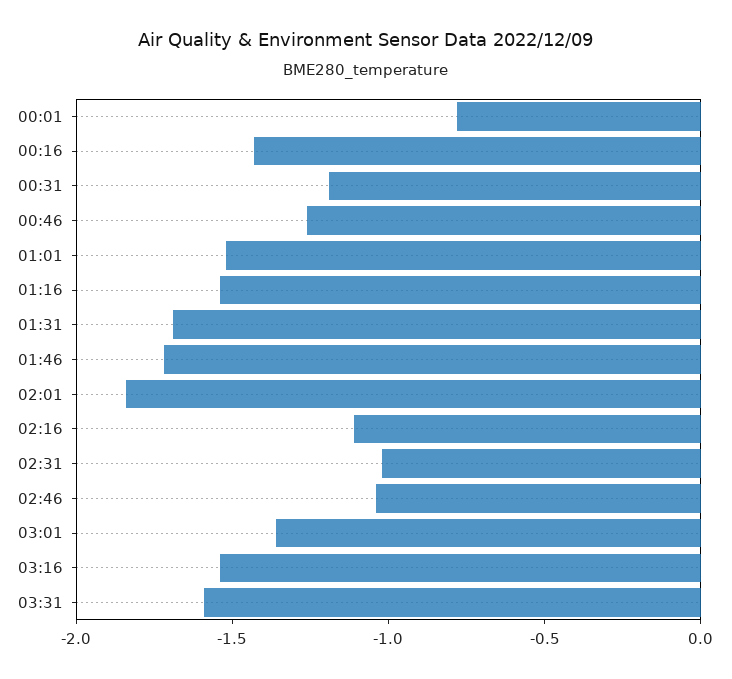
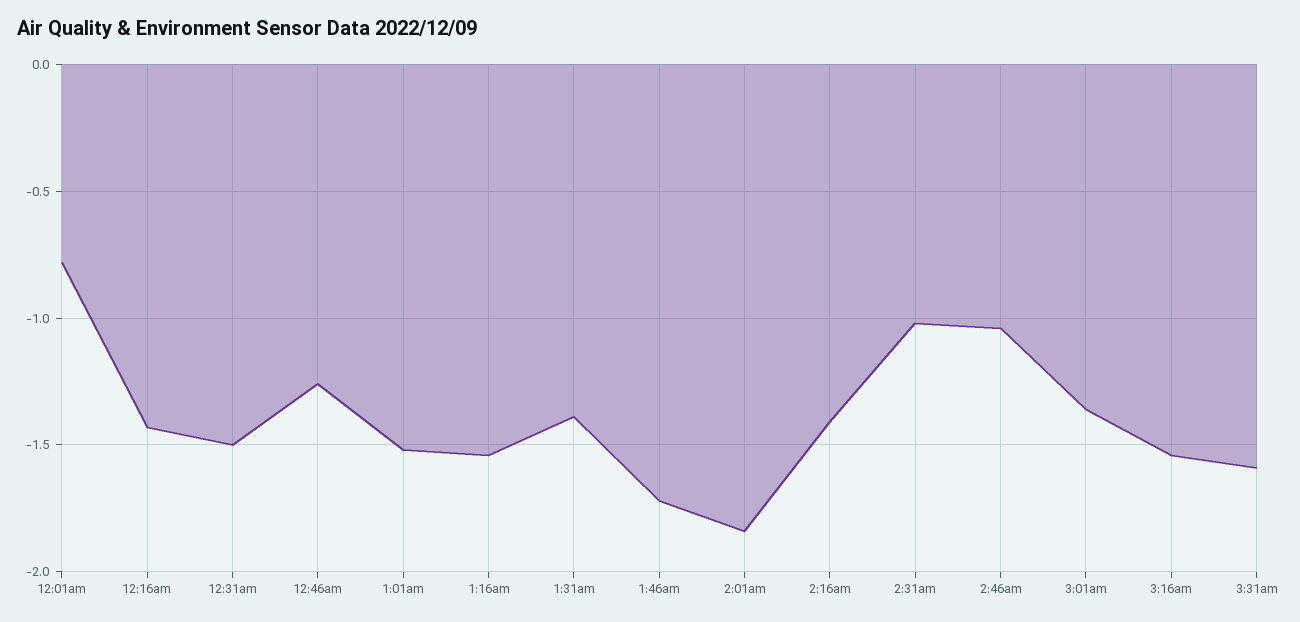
  {
    "00:01": -0.8,
    "00:16": -1.45,
-   "00:31": -1.2,
+   "00:31": -1.5,
    "00:46": -1.25,
    "01:01": -1.5,
    "01:16": -1.55,
-   "01:31": -1.7,
+   "01:31": -1.4,
    "01:46": -1.7,
    "02:01": -1.85,
-   "02:16": -1.1,
+   "02:16": -1.4,
    "02:31": -1,
    "02:46": -1.05,
    "03:01": -1.35,
    "03:16": -1.55,
    "03:31": -1.6
  }

